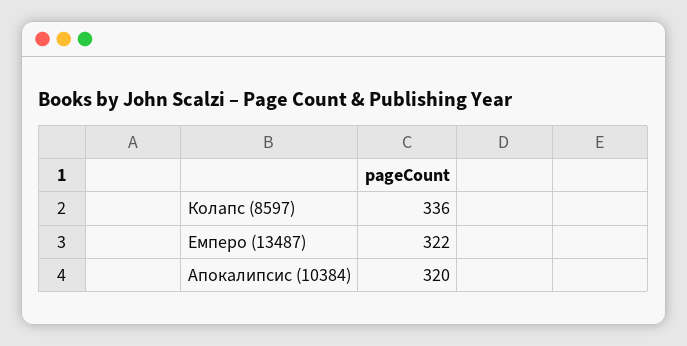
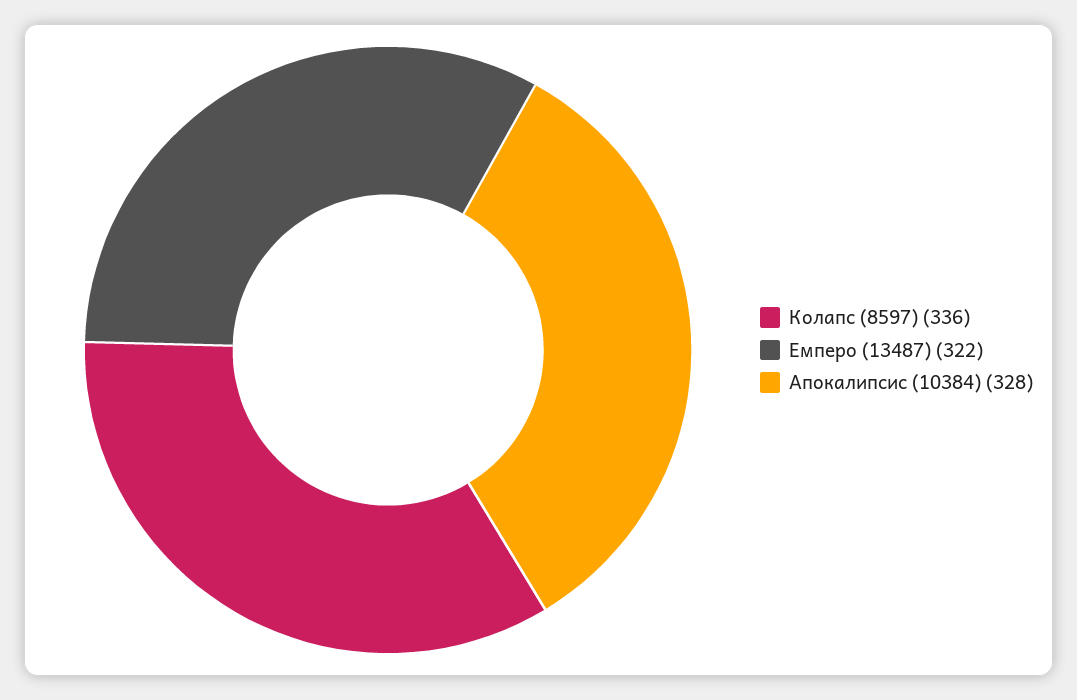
  {
    "Колапс (8597)": 336,
    "Емперо (13487)": 322,
-   "Апокалипсис (10384)": 320
+   "Апокалипсис (10384)": 328
  }

